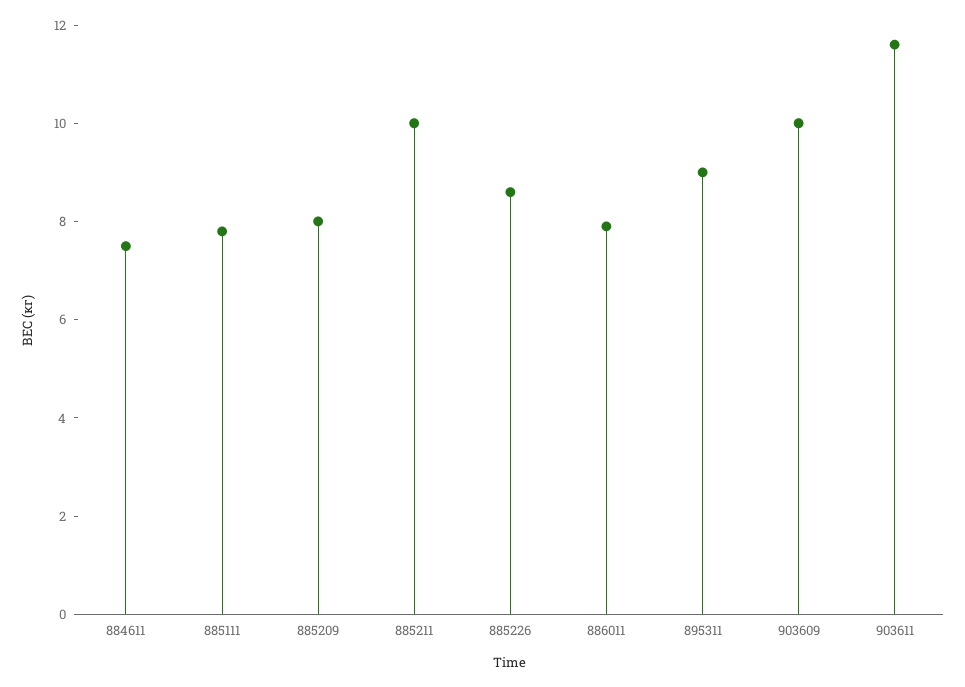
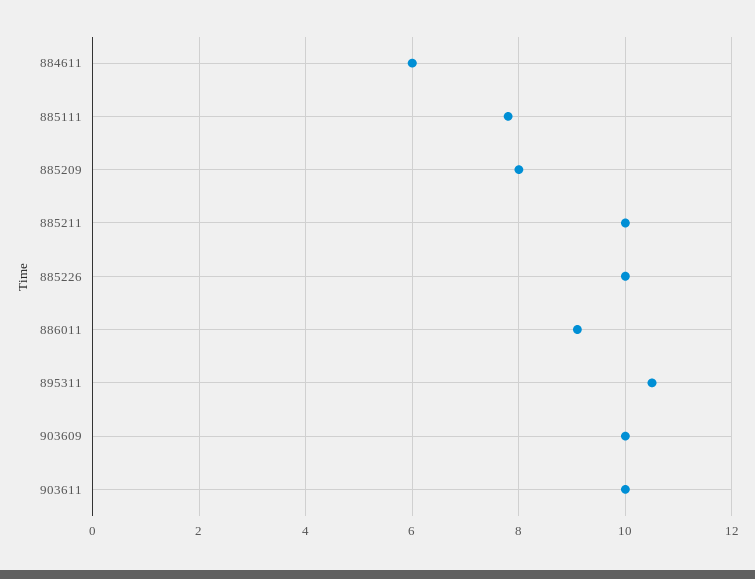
  {
-   "884611": 7.5,
+   "884611": 6,
    "885111": 8,
    "885209": 8,
    "885211": 10,
-   "885226": 8.5,
+   "885226": 10,
-   "886011": 8,
+   "886011": 9,
-   "895311": 9,
+   "895311": 10.5,
    "903609": 10,
-   "903611": 11.5
+   "903611": 10
  }

